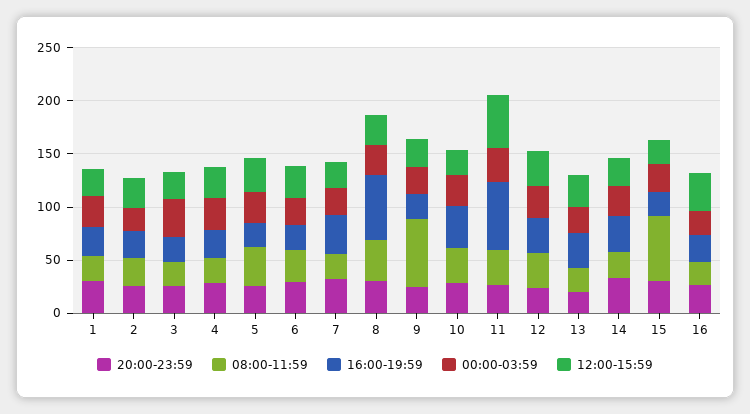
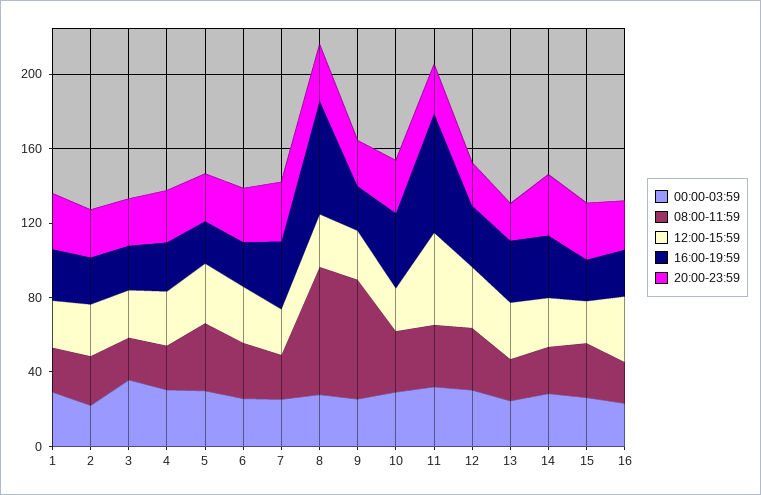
  {
    "20:00-23:59": {
      "1": 30,
      "2": 30,
      "3": 30,
      "4": 30,
      "5": 30,
      "6": 30,
      "7": 30,
      "8": 30,
      "9": 20,
      "10": 30,
      "11": 30,
      "12": 20,
      "13": 20,
      "14": 30,
      "15": 30,
      "16": 30
    },
    "08:00-11:59": {
      "1": 20,
      "2": 30,
      "3": 20,
      "4": 20,
      "5": 40,
      "6": 30,
      "7": 20,
-     "8": 40,
+     "8": 70,
      "9": 60,
      "10": 30,
      "11": 30,
      "12": 30,
      "13": 20,
      "14": 30,
-     "15": 60,
+     "15": 30,
      "16": 20
    },
    "16:00-19:59": {
      "1": 30,
      "2": 30,
      "3": 20,
      "4": 30,
      "5": 20,
      "6": 20,
      "7": 40,
      "8": 60,
      "9": 20,
      "10": 40,
      "11": 60,
      "12": 30,
      "13": 30,
      "14": 30,
      "15": 20,
      "16": 30
    },
    "00:00-03:59": {
      "1": 30,
      "2": 20,
      "3": 40,
      "4": 30,
      "5": 30,
      "6": 30,
      "7": 30,
      "8": 30,
      "9": 30,
      "10": 30,
      "11": 30,
      "12": 30,
      "13": 20,
      "14": 30,
      "15": 30,
      "16": 20
    },
    "12:00-15:59": {
      "1": 30,
      "2": 30,
      "3": 30,
      "4": 30,
      "5": 30,
      "6": 30,
      "7": 20,
      "8": 30,
      "9": 30,
      "10": 20,
      "11": 50,
      "12": 30,
      "13": 30,
      "14": 30,
      "15": 20,
      "16": 40
    }
  }

